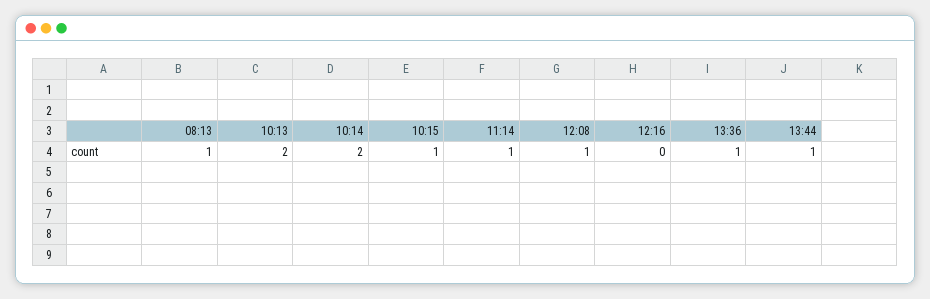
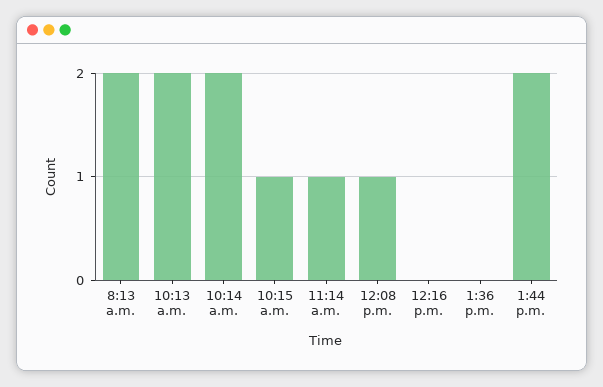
  {
-   "08:13": 1,
+   "08:13": 2,
    "10:13": 2,
    "10:14": 2,
    "10:15": 1,
    "11:14": 1,
    "12:08": 1,
    "12:16": 0,
-   "13:36": 1,
+   "13:36": 0,
-   "13:44": 1
+   "13:44": 2
  }

